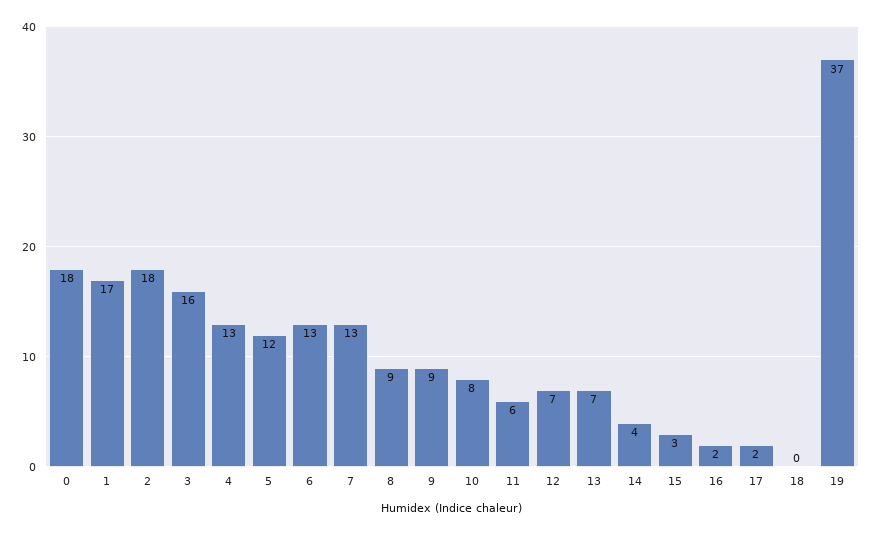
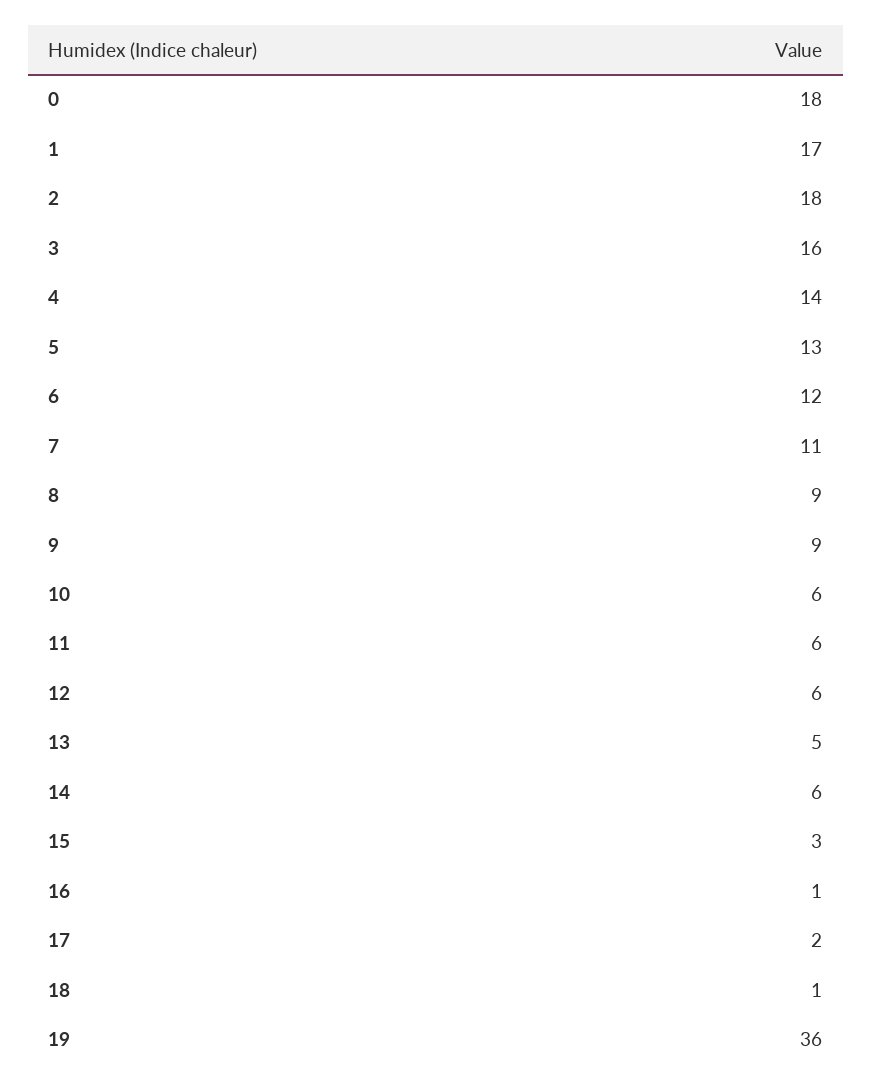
  {
    "0": 18,
    "1": 17,
    "2": 18,
    "3": 16,
-   "4": 13,
+   "4": 14,
-   "5": 12,
+   "5": 13,
-   "6": 13,
+   "6": 12,
-   "7": 13,
+   "7": 11,
    "8": 9,
    "9": 9,
-   "10": 8,
+   "10": 6,
    "11": 6,
-   "12": 7,
+   "12": 6,
-   "13": 7,
+   "13": 5,
-   "14": 4,
+   "14": 6,
    "15": 3,
-   "16": 2,
+   "16": 1,
    "17": 2,
-   "18": 0,
+   "18": 1,
-   "19": 37
+   "19": 36
  }

